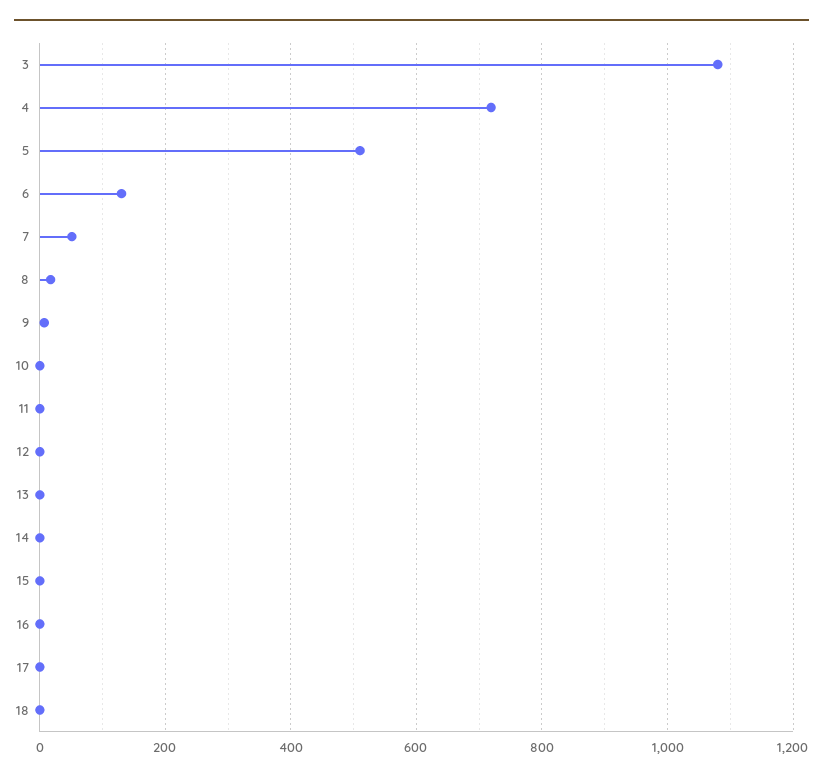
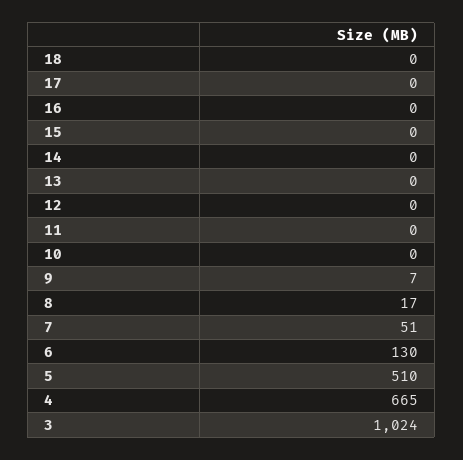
  {
-   "3": 1080,
+   "3": 1024,
-   "4": 720,
+   "4": 665,
    "5": 510,
    "6": 130,
    "7": 51,
    "8": 17,
    "9": 7,
    "10": 0,
    "11": 0,
    "12": 0,
    "13": 0,
    "14": 0,
    "15": 0,
    "16": 0,
    "17": 0,
    "18": 0
  }

